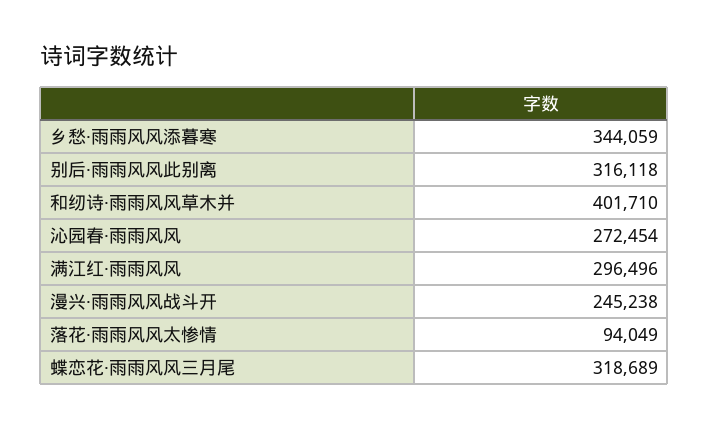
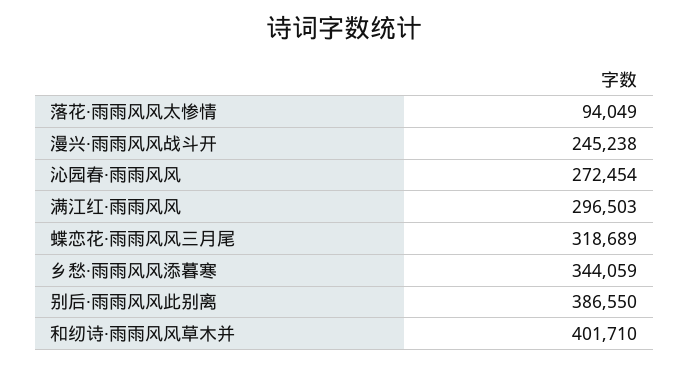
  {
    "乡愁·雨雨风风添暮寒": 344059,
-   "别后·雨雨风风此别离": 316118,
+   "别后·雨雨风风此别离": 386550,
    "和纫诗·雨雨风风草木并": 401710,
    "沁园春·雨雨风风": 272454,
-   "满江红·雨雨风风": 296496,
+   "满江红·雨雨风风": 296503,
    "漫兴·雨雨风风战斗开": 245238,
    "落花·雨雨风风太惨情": 94049,
    "蝶恋花·雨雨风风三月尾": 318689
  }

